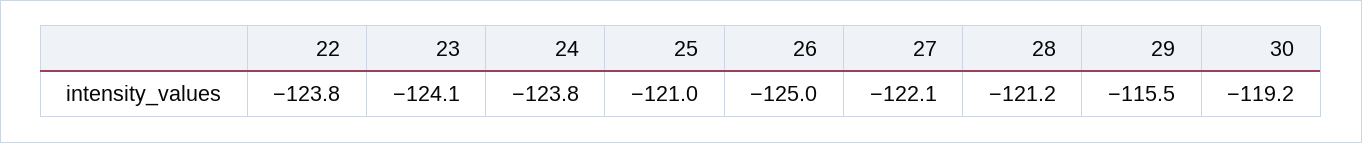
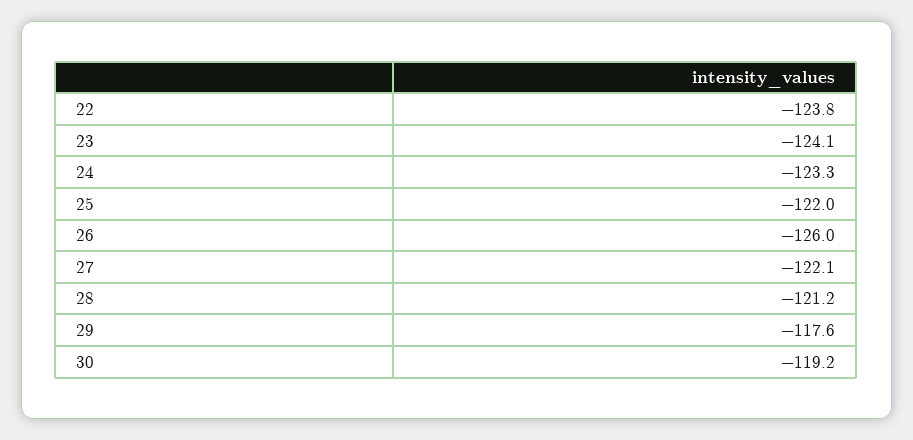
  {
    "22": -123.8,
    "23": -124.1,
-   "24": -123.8,
+   "24": -123.3,
-   "25": -121,
+   "25": -122,
-   "26": -125,
+   "26": -126,
    "27": -122.1,
    "28": -121.2,
-   "29": -115.5,
+   "29": -117.6,
    "30": -119.2
  }

